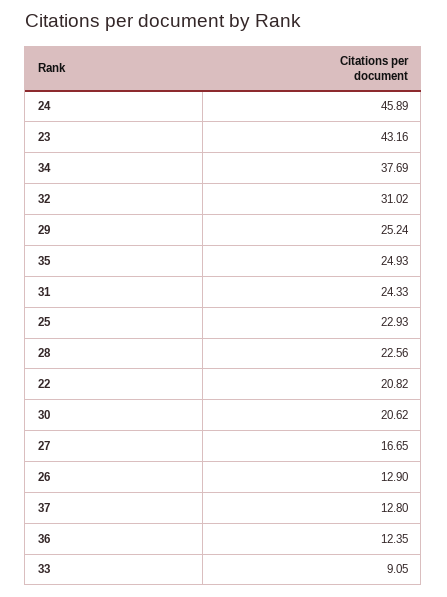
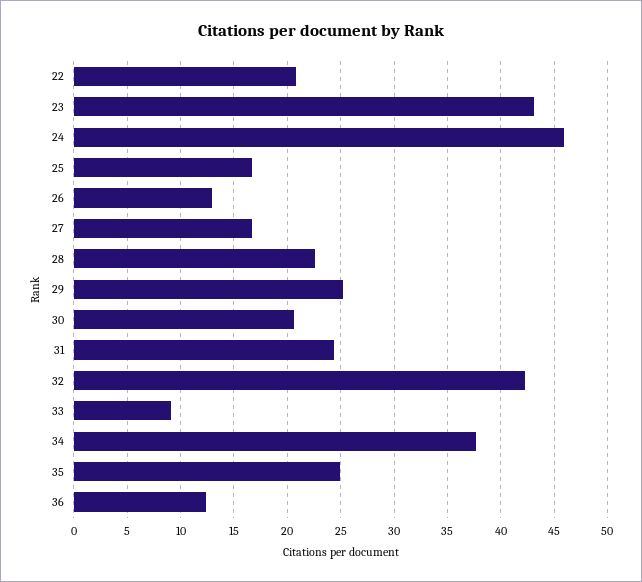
  {
    "24": 45.89,
    "23": 43.16,
    "34": 37.69,
-   "32": 31.02,
+   "32": 42,
    "29": 25.24,
    "35": 24.93,
    "31": 24.33,
-   "25": 22.93,
+   "25": 17,
    "28": 22.56,
    "22": 20.82,
    "30": 20.62,
    "27": 16.65,
    "26": 12.9,
-   "37": 12.8,
    "36": 12.35,
    "33": 9.05
  }

